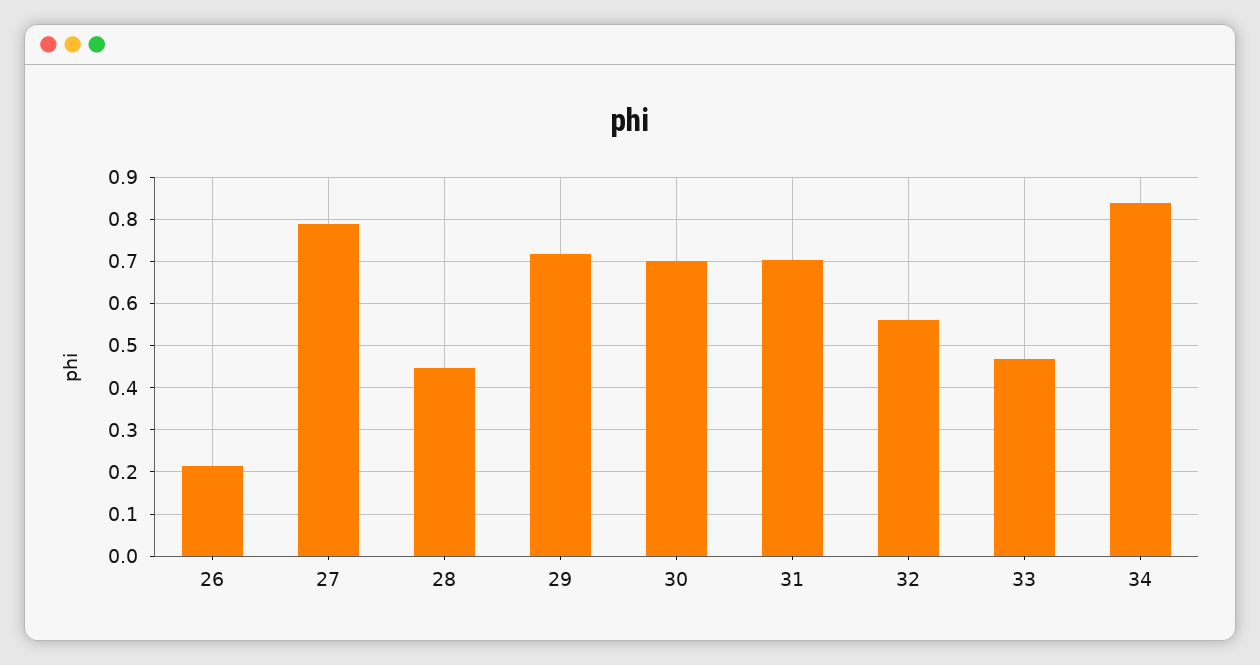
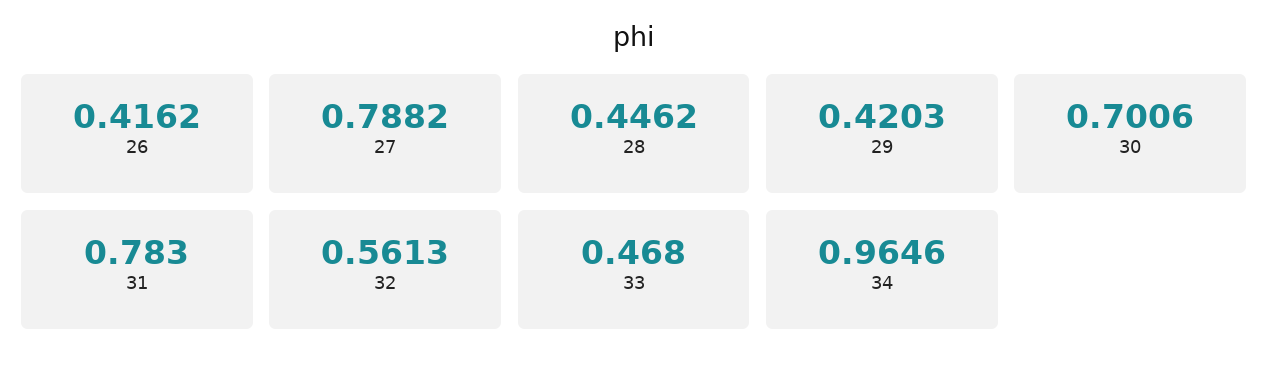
  {
-   "26": 0.22,
+   "26": 0.4162,
    "27": 0.7882,
    "28": 0.4462,
-   "29": 0.72,
+   "29": 0.4203,
    "30": 0.7006,
-   "31": 0.7,
+   "31": 0.783,
    "32": 0.5613,
    "33": 0.468,
-   "34": 0.84
+   "34": 0.9646
  }

